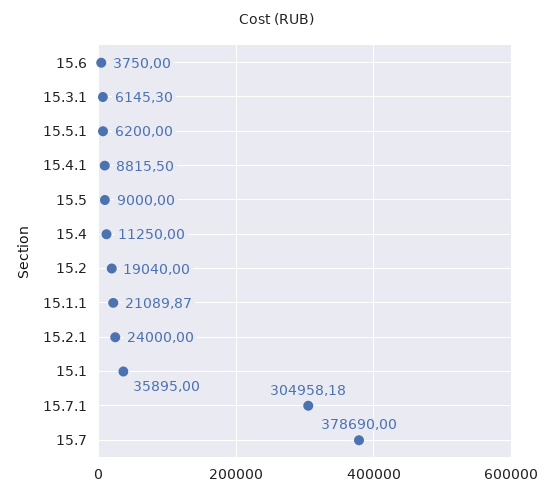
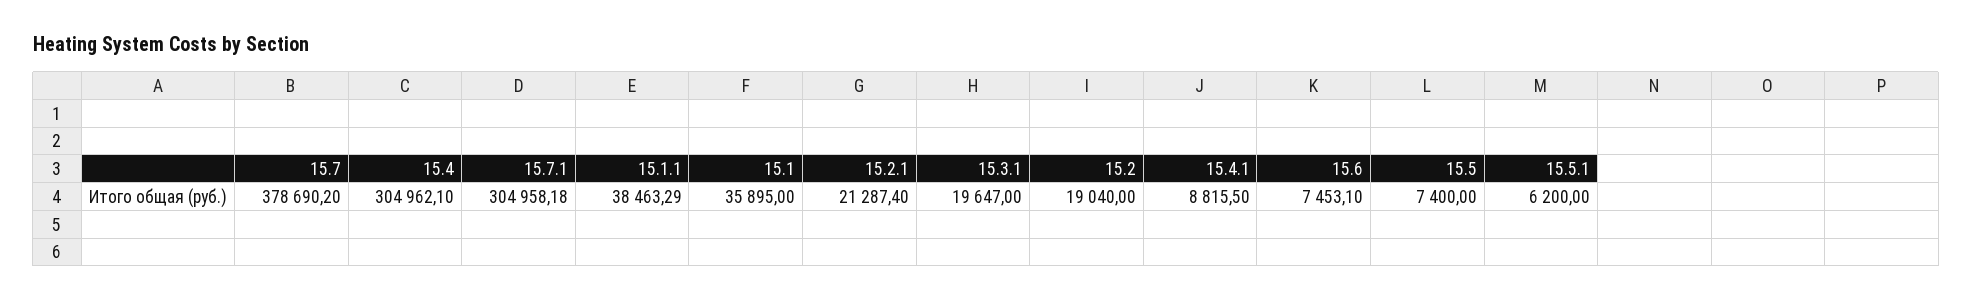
  {
-   "15.6": 3750,
+   "15.6": 7453.1,
-   "15.3.1": 6145.3,
+   "15.3.1": 19647,
    "15.5.1": 6200,
    "15.4.1": 8815.5,
-   "15.5": 9000,
+   "15.5": 7400,
-   "15.4": 11250,
+   "15.4": 304962.1,
    "15.2": 19040,
-   "15.1.1": 21089.87,
+   "15.1.1": 38463.29,
-   "15.2.1": 24000,
+   "15.2.1": 21287.4,
    "15.1": 35895,
    "15.7.1": 304958.18,
-   "15.7": 378690
+   "15.7": 378690.2
  }

